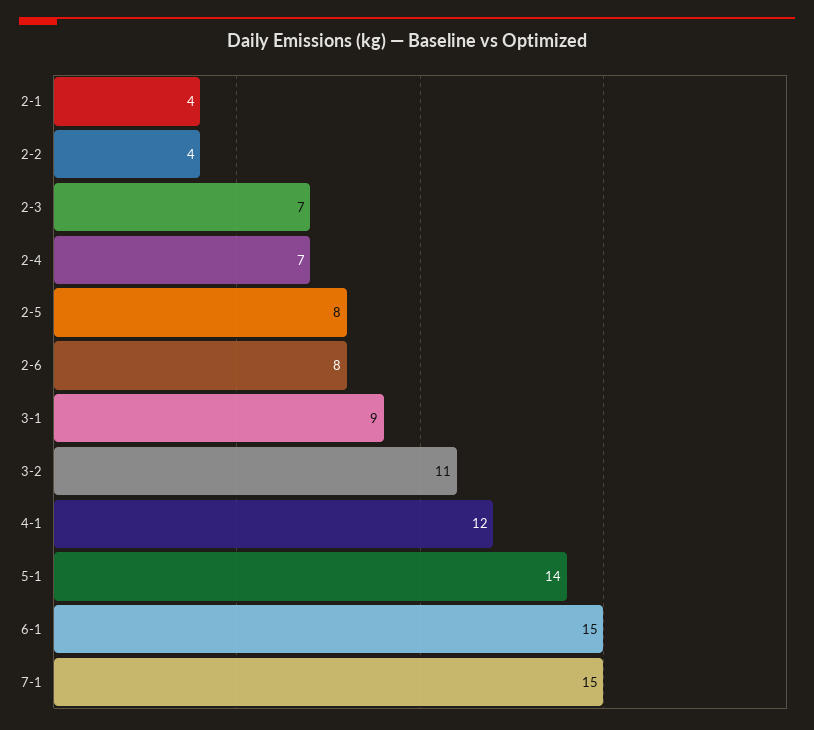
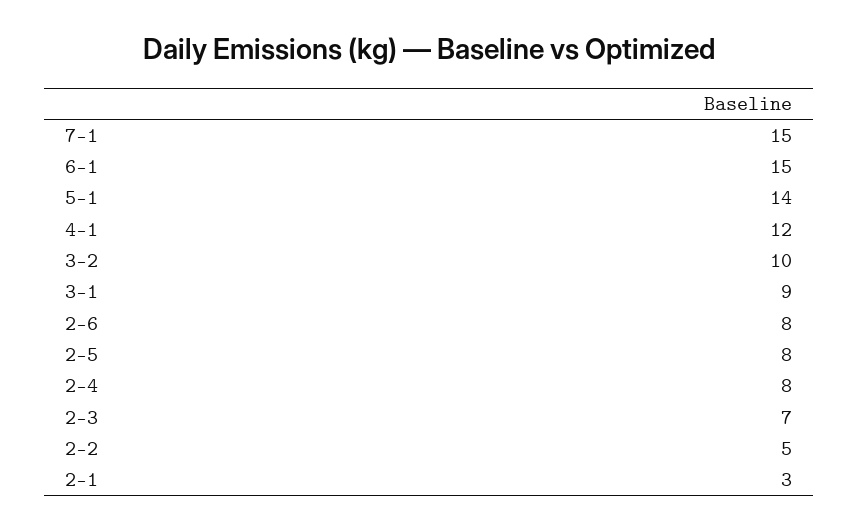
  {
-   "2-1": 4,
+   "2-1": 3,
-   "2-2": 4,
+   "2-2": 5,
    "2-3": 7,
-   "2-4": 7,
+   "2-4": 8,
    "2-5": 8,
    "2-6": 8,
    "3-1": 9,
-   "3-2": 11,
+   "3-2": 10,
    "4-1": 12,
    "5-1": 14,
    "6-1": 15,
    "7-1": 15
  }

